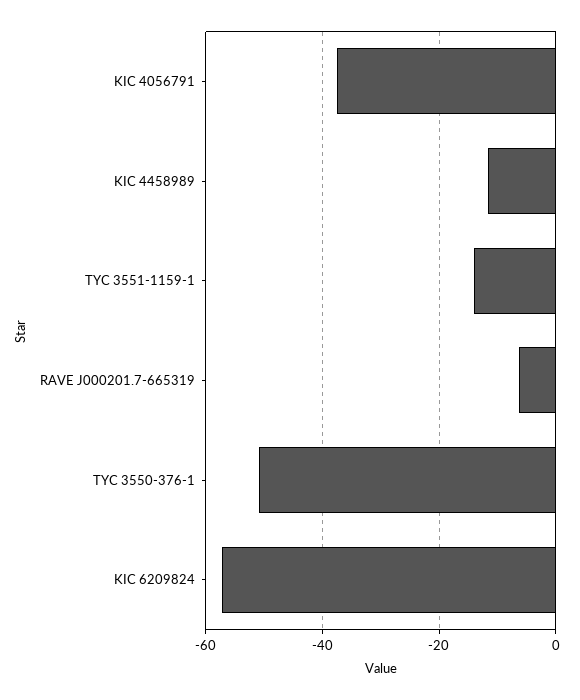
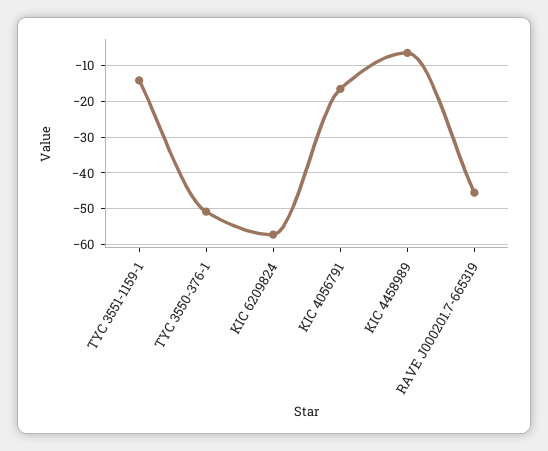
  {
-   "KIC 4056791": -38,
+   "KIC 4056791": -16,
-   "KIC 4458989": -12,
+   "KIC 4458989": -6,
    "TYC 3551-1159-1": -14,
-   "RAVE J000201.7-665319": -6,
+   "RAVE J000201.7-665319": -46,
    "TYC 3550-376-1": -50,
    "KIC 6209824": -58
  }

